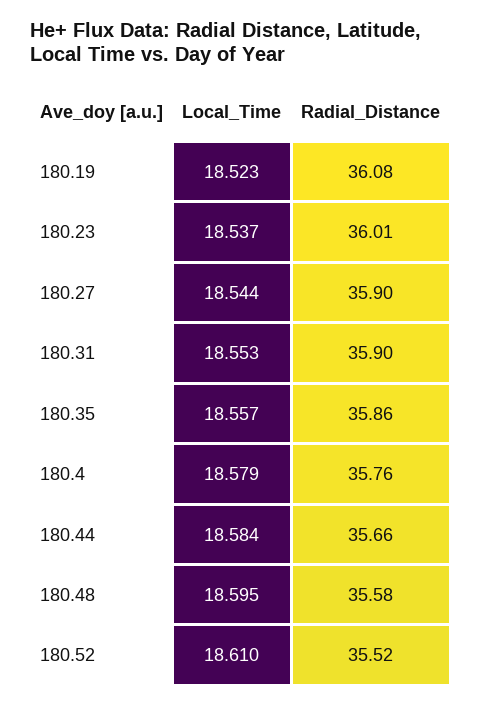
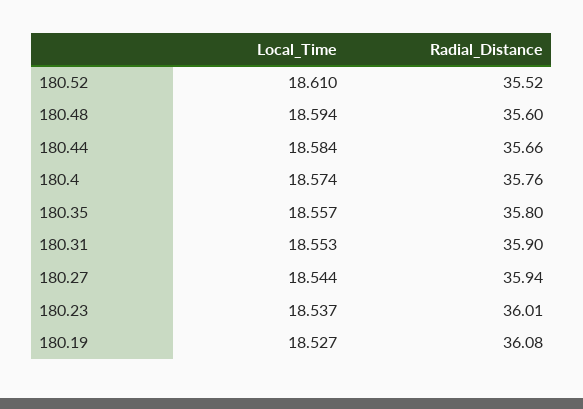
  {
    "Local_Time": {
-     "180.19": 18.523,
+     "180.19": 18.527,
      "180.23": 18.537,
      "180.27": 18.544,
      "180.31": 18.553,
      "180.35": 18.557,
-     "180.4": 18.579,
+     "180.4": 18.574,
      "180.44": 18.584,
-     "180.48": 18.595,
+     "180.48": 18.594,
      "180.52": 18.61
    },
    "Radial_Distance": {
      "180.19": 36.08,
      "180.23": 36.01,
-     "180.27": 35.9,
+     "180.27": 35.94,
      "180.31": 35.9,
-     "180.35": 35.86,
+     "180.35": 35.8,
      "180.4": 35.76,
      "180.44": 35.66,
-     "180.48": 35.58,
+     "180.48": 35.6,
      "180.52": 35.52
    }
  }

